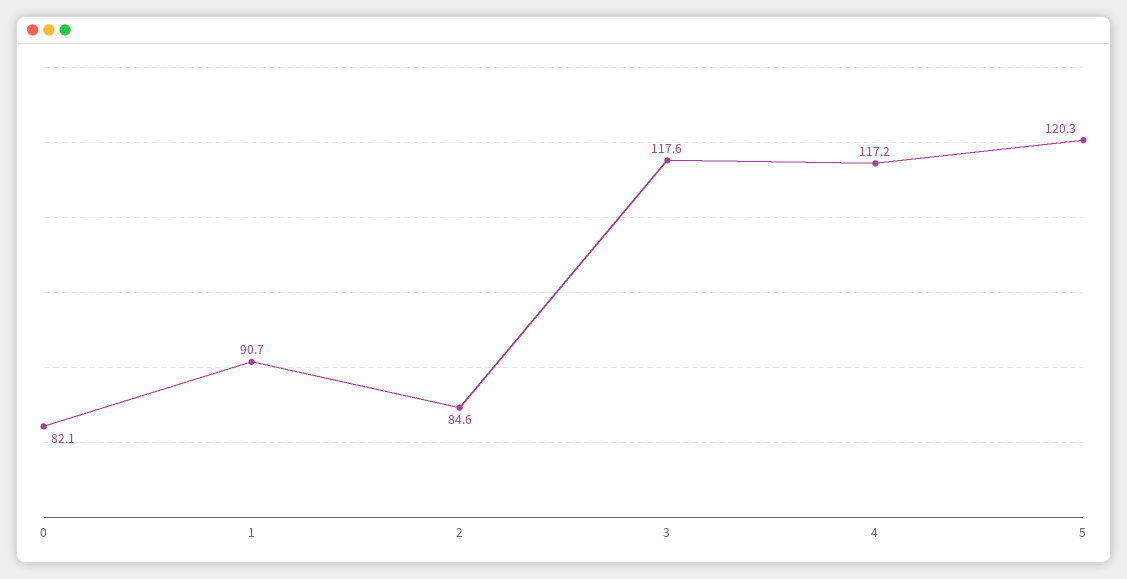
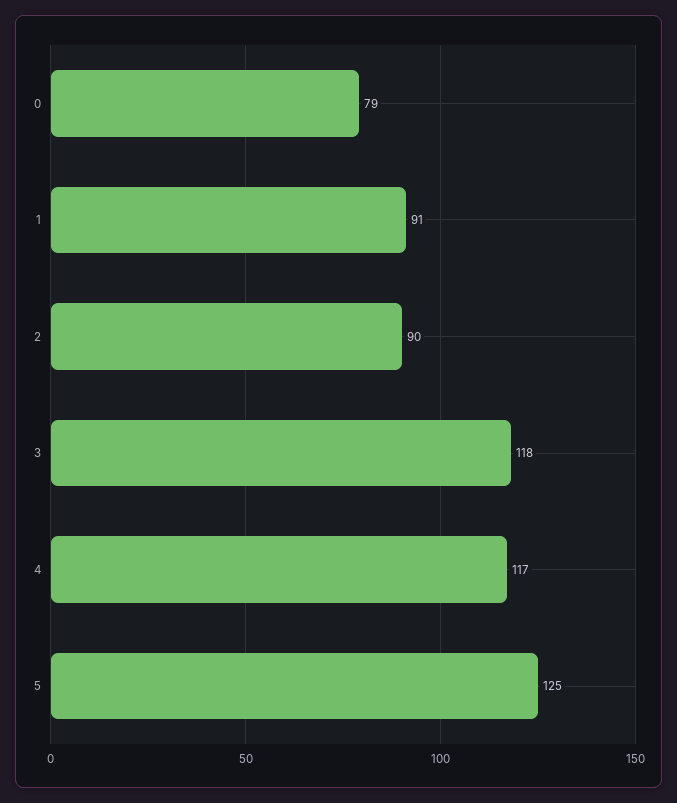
  {
-   "0": 82.1,
+   "0": 79,
    "1": 90.7,
-   "2": 84.6,
+   "2": 90,
    "3": 117.6,
    "4": 117.2,
-   "5": 120.3
+   "5": 125
  }

